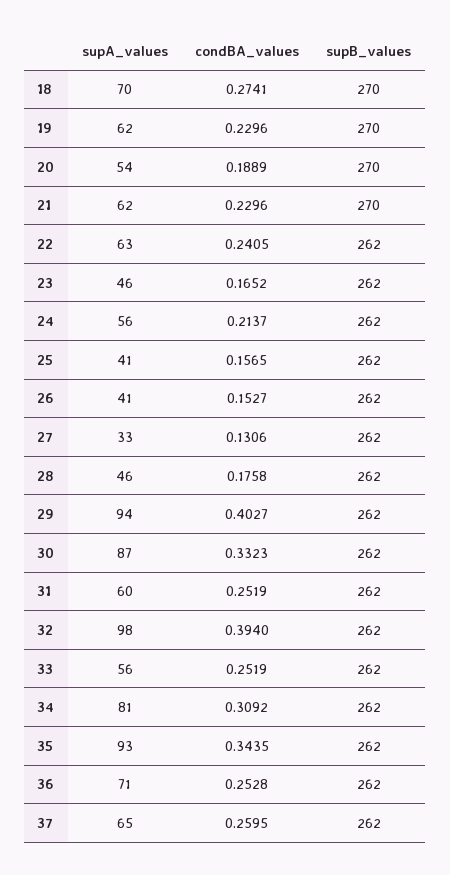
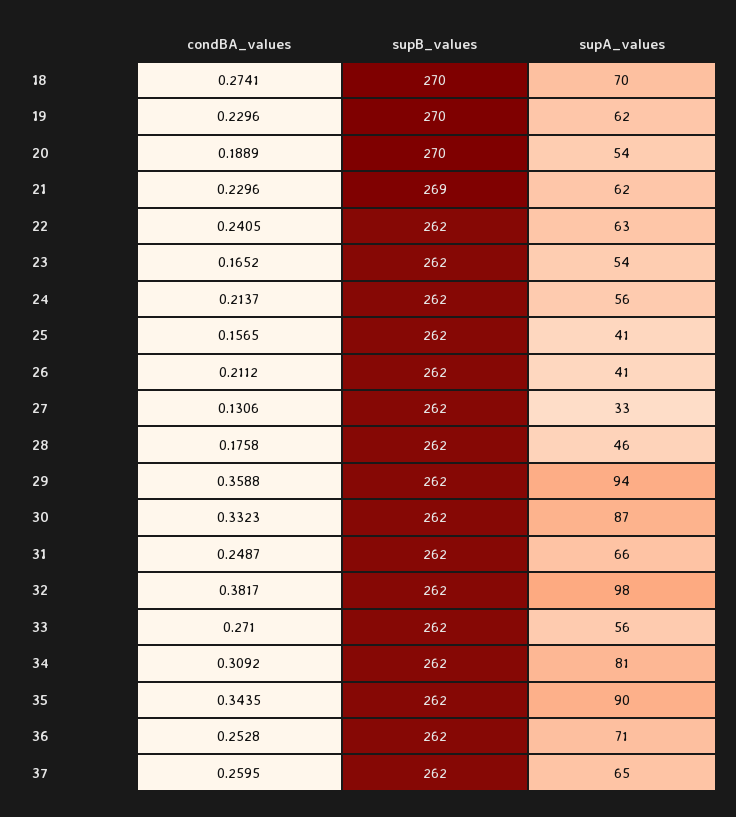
  {
    "supA_values": {
      "18": 70,
      "19": 62,
      "20": 54,
      "21": 62,
      "22": 63,
-     "23": 46,
+     "23": 54,
      "24": 56,
      "25": 41,
      "26": 41,
      "27": 33,
      "28": 46,
      "29": 94,
      "30": 87,
-     "31": 60,
+     "31": 66,
      "32": 98,
      "33": 56,
      "34": 81,
-     "35": 93,
+     "35": 90,
      "36": 71,
      "37": 65
    },
    "condBA_values": {
      "18": 0.2741,
      "19": 0.2296,
      "20": 0.1889,
      "21": 0.2296,
      "22": 0.2405,
      "23": 0.1652,
      "24": 0.2137,
      "25": 0.1565,
-     "26": 0.1527,
+     "26": 0.2112,
      "27": 0.1306,
      "28": 0.1758,
-     "29": 0.4027,
+     "29": 0.3588,
      "30": 0.3323,
-     "31": 0.2519,
+     "31": 0.2487,
-     "32": 0.394,
+     "32": 0.3817,
-     "33": 0.2519,
+     "33": 0.271,
      "34": 0.3092,
      "35": 0.3435,
      "36": 0.2528,
      "37": 0.2595
    },
    "supB_values": {
      "18": 270,
      "19": 270,
      "20": 270,
-     "21": 270,
+     "21": 269,
      "22": 262,
      "23": 262,
      "24": 262,
      "25": 262,
      "26": 262,
      "27": 262,
      "28": 262,
      "29": 262,
      "30": 262,
      "31": 262,
      "32": 262,
      "33": 262,
      "34": 262,
      "35": 262,
      "36": 262,
      "37": 262
    }
  }

